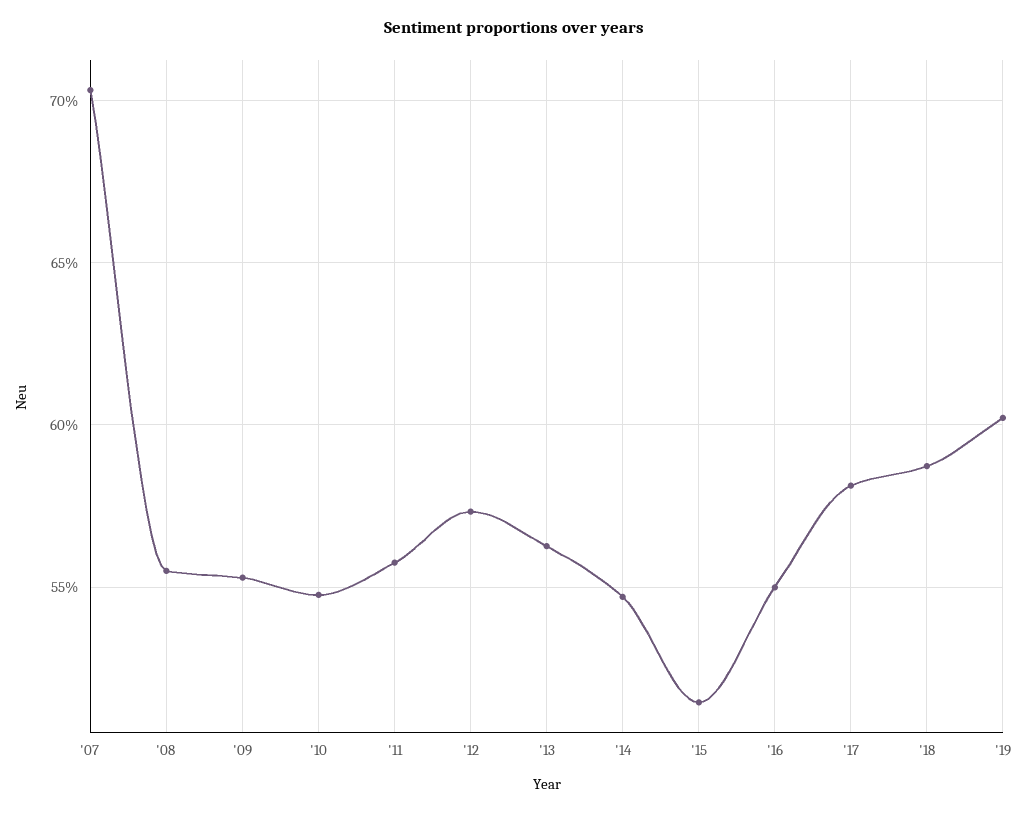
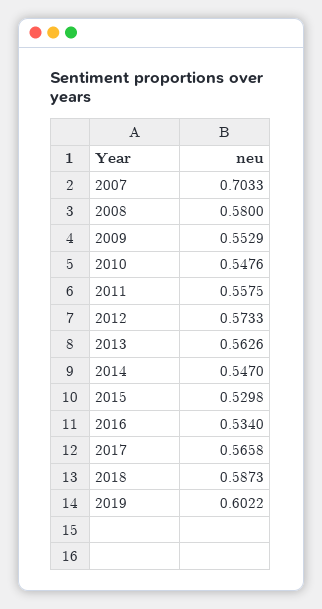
  {
    "'07": 0.7033,
-   "'08": 0.555,
+   "'08": 0.58,
    "'09": 0.5529,
    "'10": 0.5476,
    "'11": 0.5575,
    "'12": 0.5733,
    "'13": 0.5626,
    "'14": 0.547,
-   "'15": 0.515,
+   "'15": 0.5298,
-   "'16": 0.55,
+   "'16": 0.534,
-   "'17": 0.58,
+   "'17": 0.5658,
    "'18": 0.5873,
    "'19": 0.6022
  }

